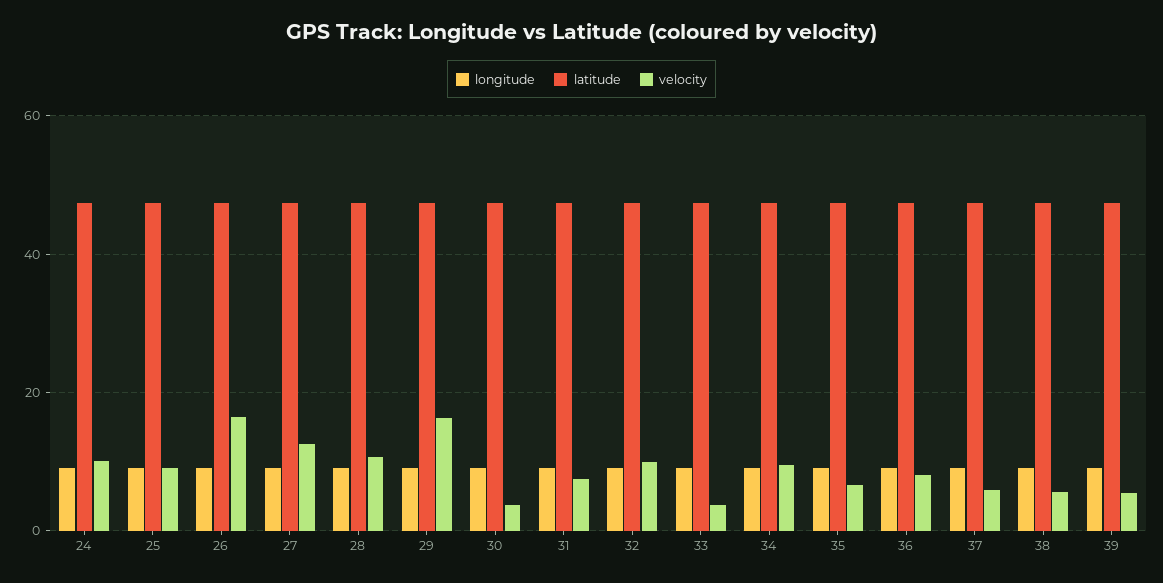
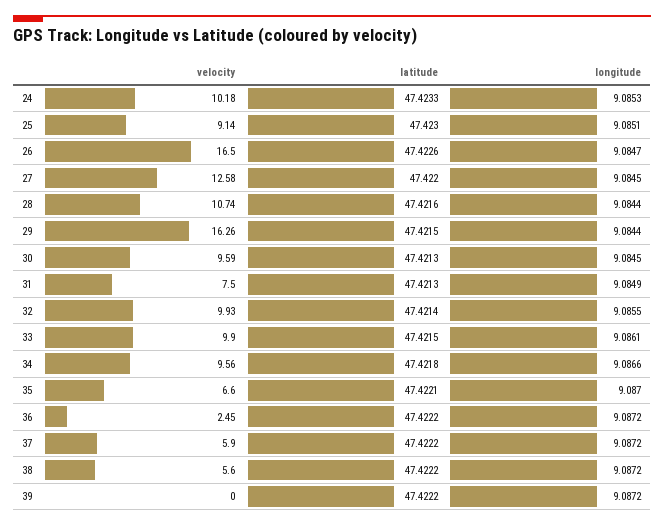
  {
    "longitude": {
      "24": 9.0853,
      "25": 9.0851,
      "26": 9.0847,
      "27": 9.0845,
      "28": 9.0844,
      "29": 9.0844,
      "30": 9.0845,
      "31": 9.0849,
      "32": 9.0855,
      "33": 9.0861,
      "34": 9.0866,
      "35": 9.087,
      "36": 9.0872,
      "37": 9.0872,
      "38": 9.0872,
      "39": 9.0872
    },
    "latitude": {
      "24": 47.4233,
      "25": 47.423,
      "26": 47.4226,
      "27": 47.422,
      "28": 47.4216,
      "29": 47.4215,
      "30": 47.4213,
      "31": 47.4213,
      "32": 47.4214,
      "33": 47.4215,
      "34": 47.4218,
      "35": 47.4221,
      "36": 47.4222,
      "37": 47.4222,
      "38": 47.4222,
      "39": 47.4222
    },
    "velocity": {
      "24": 10.18,
      "25": 9.14,
      "26": 16.5,
      "27": 12.58,
      "28": 10.74,
      "29": 16.26,
-     "30": 4,
+     "30": 9.59,
      "31": 7.5,
      "32": 9.93,
-     "33": 4,
+     "33": 9.9,
      "34": 9.56,
      "35": 6.6,
-     "36": 8,
+     "36": 2.45,
      "37": 5.9,
      "38": 5.6,
-     "39": 6
+     "39": 0
    }
  }

